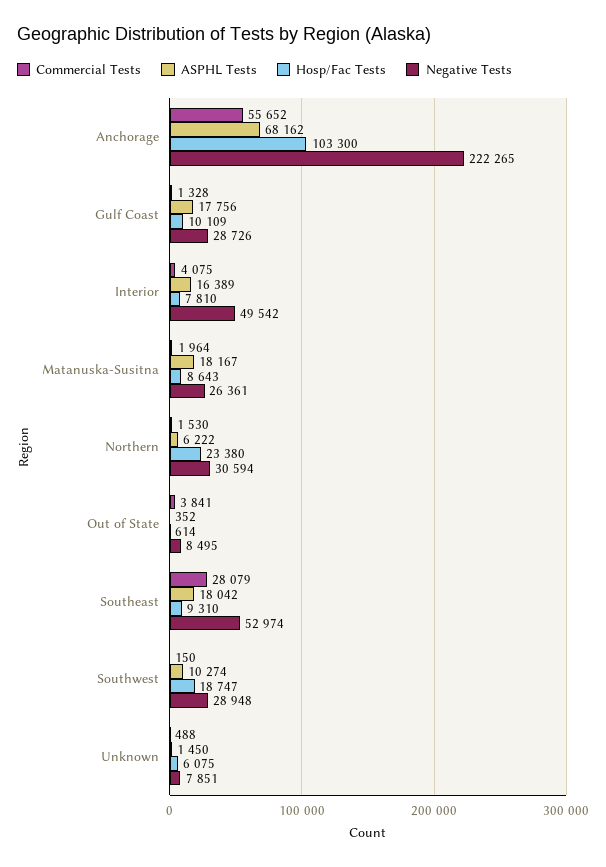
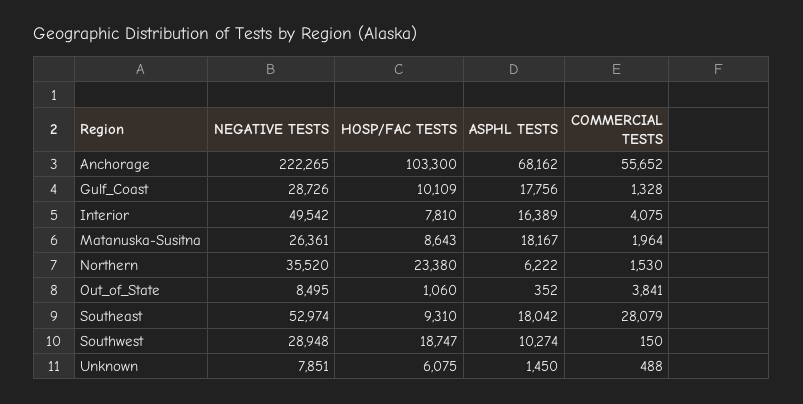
  {
    "Commercial Tests": {
      "Anchorage": 55652,
      "Gulf Coast": 1328,
      "Interior": 4075,
      "Matanuska-Susitna": 1964,
      "Northern": 1530,
      "Out of State": 3841,
      "Southeast": 28079,
      "Southwest": 150,
      "Unknown": 488
    },
    "ASPHL Tests": {
      "Anchorage": 68162,
      "Gulf Coast": 17756,
      "Interior": 16389,
      "Matanuska-Susitna": 18167,
      "Northern": 6222,
      "Out of State": 352,
      "Southeast": 18042,
      "Southwest": 10274,
      "Unknown": 1450
    },
    "Hosp/Fac Tests": {
      "Anchorage": 103300,
      "Gulf Coast": 10109,
      "Interior": 7810,
      "Matanuska-Susitna": 8643,
      "Northern": 23380,
-     "Out of State": 614,
+     "Out of State": 1060,
      "Southeast": 9310,
      "Southwest": 18747,
      "Unknown": 6075
    },
    "Negative Tests": {
      "Anchorage": 222265,
      "Gulf Coast": 28726,
      "Interior": 49542,
      "Matanuska-Susitna": 26361,
-     "Northern": 30594,
+     "Northern": 35520,
      "Out of State": 8495,
      "Southeast": 52974,
      "Southwest": 28948,
      "Unknown": 7851
    }
  }

